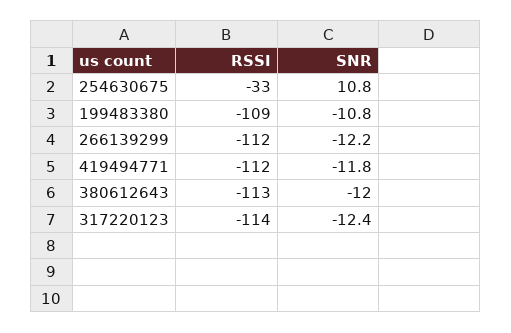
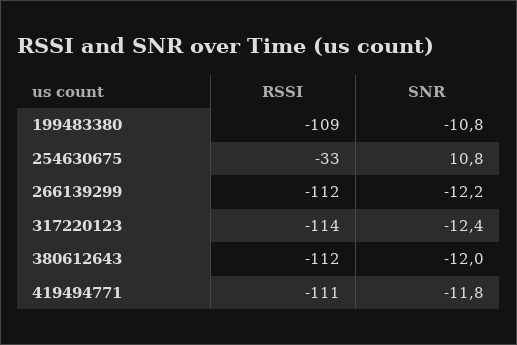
  {
    "RSSI": {
      "254630675": -33,
      "199483380": -109,
      "266139299": -112,
-     "419494771": -112,
+     "419494771": -111,
-     "380612643": -113,
+     "380612643": -112,
      "317220123": -114
    },
    "SNR": {
      "254630675": 10.8,
      "199483380": -10.8,
      "266139299": -12.2,
      "419494771": -11.8,
      "380612643": -12,
      "317220123": -12.4
    }
  }

